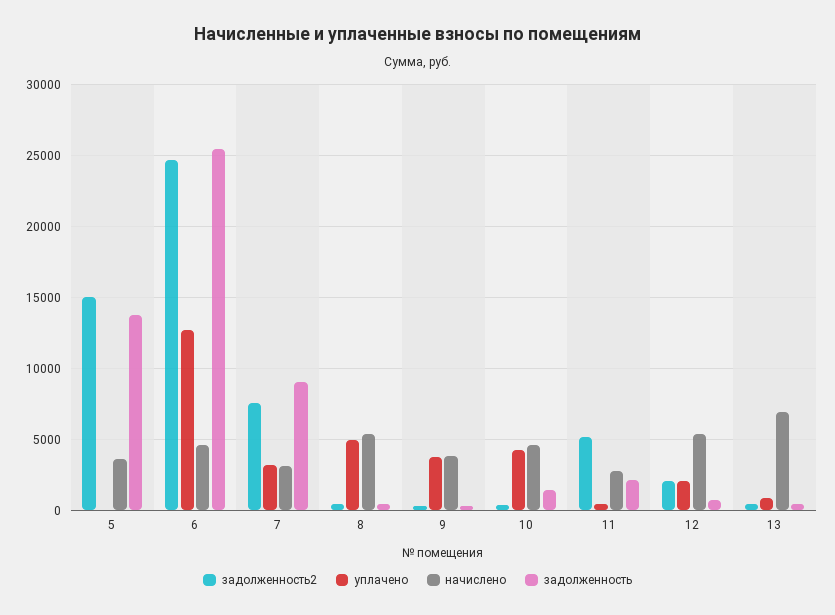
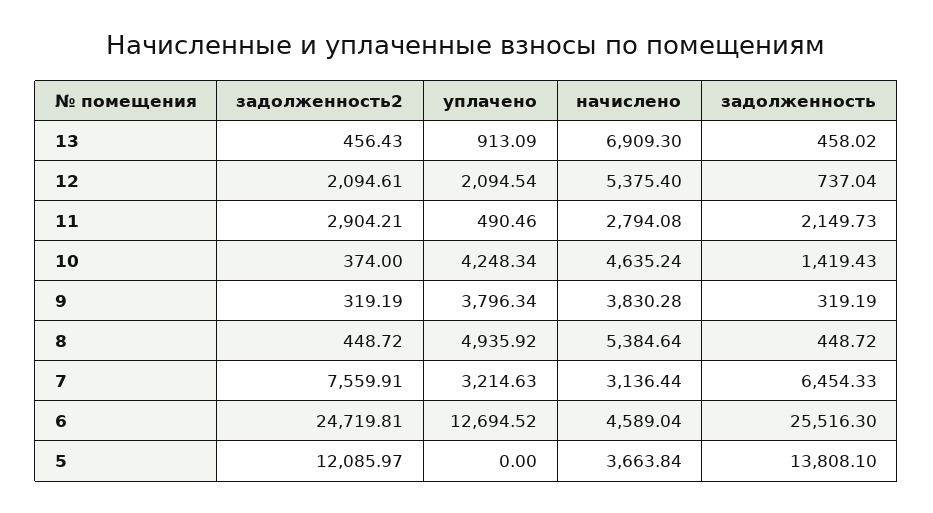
  {
    "задолженность2": {
-     "5": 15000,
+     "5": 12085.97,
      "6": 24719.81,
      "7": 7559.91,
      "8": 448.72,
      "9": 319.19,
      "10": 374,
-     "11": 5000,
+     "11": 2904.21,
      "12": 2094.61,
      "13": 456.43
    },
    "уплачено": {
      "5": 0,
      "6": 12694.52,
      "7": 3214.63,
      "8": 4935.92,
      "9": 3796.34,
      "10": 4248.34,
      "11": 490.46,
      "12": 2094.54,
      "13": 913.09
    },
    "начислено": {
      "5": 3663.84,
      "6": 4589.04,
      "7": 3136.44,
      "8": 5384.64,
      "9": 3830.28,
      "10": 4635.24,
      "11": 2794.08,
      "12": 5375.4,
      "13": 6909.3
    },
    "задолженность": {
      "5": 13808.1,
      "6": 25516.3,
-     "7": 9000,
+     "7": 6454.33,
      "8": 448.72,
      "9": 319.19,
      "10": 1419.43,
      "11": 2149.73,
      "12": 737.04,
      "13": 458.02
    }
  }

